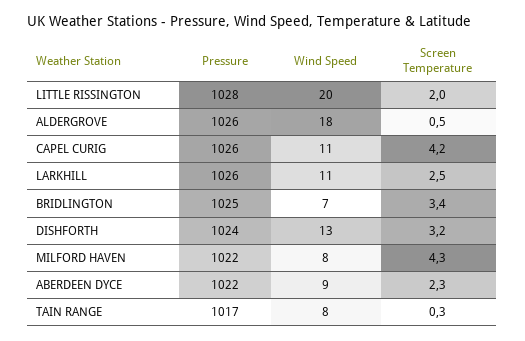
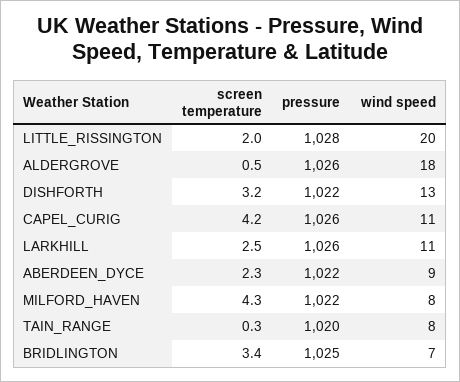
  {
    "Pressure": {
      "LITTLE RISSINGTON": 1028,
      "ALDERGROVE": 1026,
      "CAPEL CURIG": 1026,
      "LARKHILL": 1026,
      "BRIDLINGTON": 1025,
-     "DISHFORTH": 1024,
+     "DISHFORTH": 1022,
      "MILFORD HAVEN": 1022,
      "ABERDEEN DYCE": 1022,
-     "TAIN RANGE": 1017
+     "TAIN RANGE": 1020
    },
    "Wind Speed": {
      "LITTLE RISSINGTON": 20,
      "ALDERGROVE": 18,
      "CAPEL CURIG": 11,
      "LARKHILL": 11,
      "BRIDLINGTON": 7,
      "DISHFORTH": 13,
      "MILFORD HAVEN": 8,
      "ABERDEEN DYCE": 9,
      "TAIN RANGE": 8
    },
    "Screen Temperature": {
      "LITTLE RISSINGTON": 2,
      "ALDERGROVE": 0.5,
      "CAPEL CURIG": 4.2,
      "LARKHILL": 2.5,
      "BRIDLINGTON": 3.4,
      "DISHFORTH": 3.2,
      "MILFORD HAVEN": 4.3,
      "ABERDEEN DYCE": 2.3,
      "TAIN RANGE": 0.3
    }
  }

